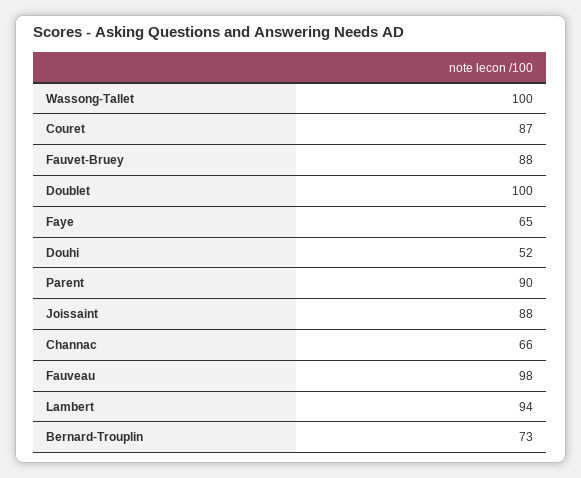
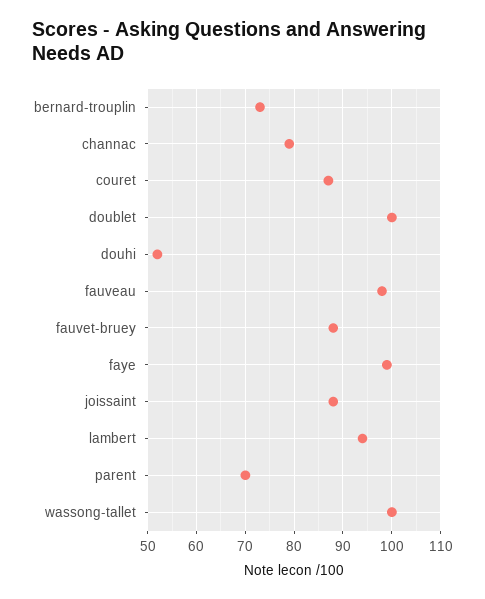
  {
    "Wassong-Tallet": 100,
    "Couret": 87,
    "Fauvet-Bruey": 88,
    "Doublet": 100,
-   "Faye": 65,
+   "Faye": 100,
    "Douhi": 52,
-   "Parent": 90,
+   "Parent": 70,
    "Joissaint": 88,
-   "Channac": 66,
+   "Channac": 80,
    "Fauveau": 98,
    "Lambert": 94,
    "Bernard-Trouplin": 73
  }

